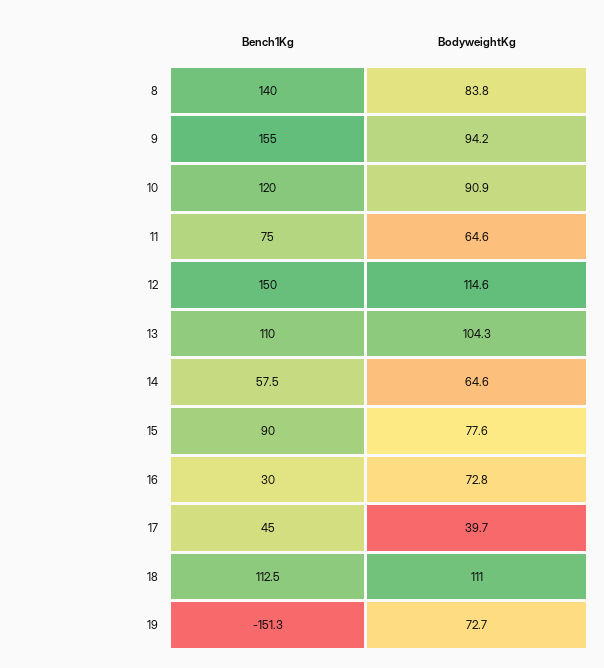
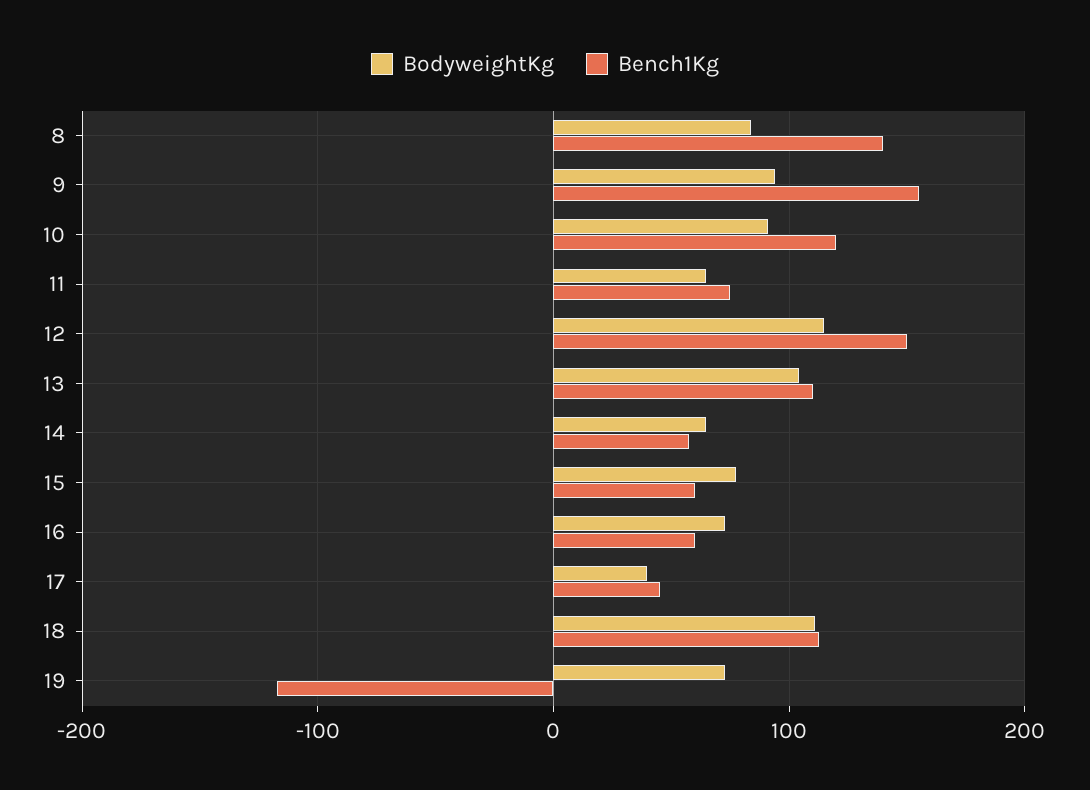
  {
    "Bench1Kg": {
      "8": 140,
      "9": 155,
      "10": 120,
      "11": 75,
      "12": 150,
      "13": 110,
      "14": 57.5,
-     "15": 90,
+     "15": 60,
-     "16": 30,
+     "16": 60,
      "17": 45,
      "18": 112.5,
-     "19": -151.3
+     "19": -120
    },
    "BodyweightKg": {
      "8": 83.8,
      "9": 94.2,
      "10": 90.9,
      "11": 64.6,
      "12": 114.6,
      "13": 104.3,
      "14": 64.6,
      "15": 77.6,
      "16": 72.8,
      "17": 39.7,
      "18": 111,
      "19": 72.7
    }
  }

